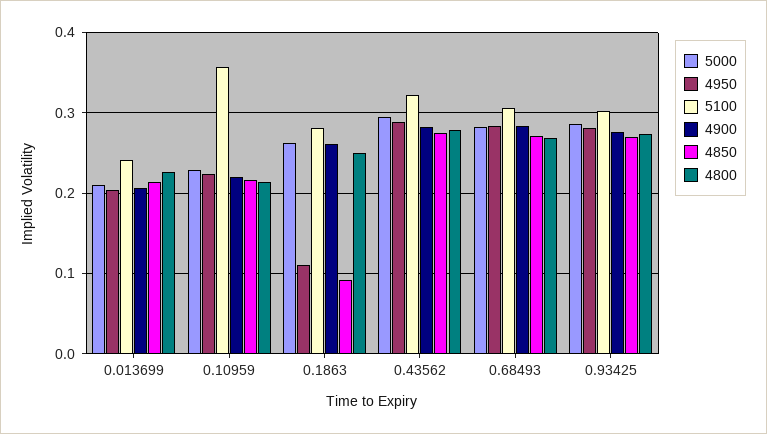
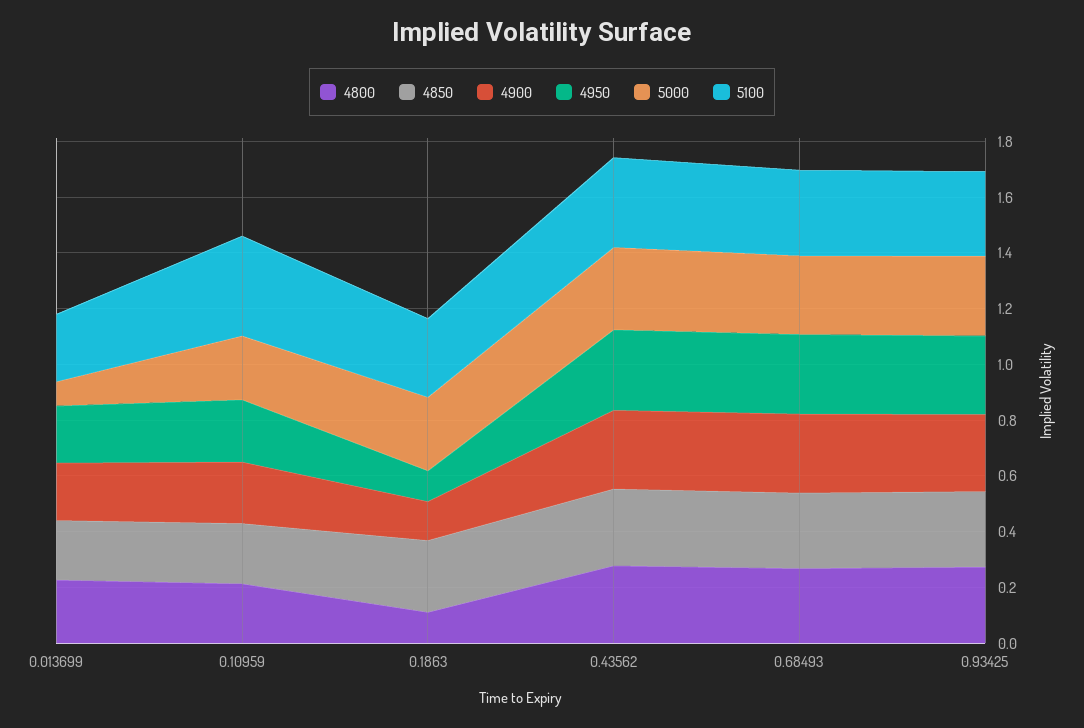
  {
    "5000": {
-     "0.013699": 0.21,
+     "0.013699": 0.1,
      "0.10959": 0.23,
      "0.1863": 0.26,
      "0.43562": 0.3,
      "0.68493": 0.28,
      "0.93425": 0.29
    },
    "4950": {
      "0.013699": 0.2,
      "0.10959": 0.22,
      "0.1863": 0.11,
      "0.43562": 0.29,
      "0.68493": 0.28,
      "0.93425": 0.28
    },
    "5100": {
      "0.013699": 0.24,
      "0.10959": 0.36,
      "0.1863": 0.28,
      "0.43562": 0.32,
      "0.68493": 0.31,
      "0.93425": 0.3
    },
    "4900": {
      "0.013699": 0.21,
      "0.10959": 0.22,
-     "0.1863": 0.26,
+     "0.1863": 0.15,
      "0.43562": 0.28,
      "0.68493": 0.28,
      "0.93425": 0.28
    },
    "4850": {
      "0.013699": 0.21,
      "0.10959": 0.22,
-     "0.1863": 0.09,
+     "0.1863": 0.25,
      "0.43562": 0.27,
      "0.68493": 0.27,
      "0.93425": 0.27
    },
    "4800": {
      "0.013699": 0.23,
      "0.10959": 0.21,
-     "0.1863": 0.25,
+     "0.1863": 0.1,
      "0.43562": 0.28,
      "0.68493": 0.27,
      "0.93425": 0.27
    }
  }

